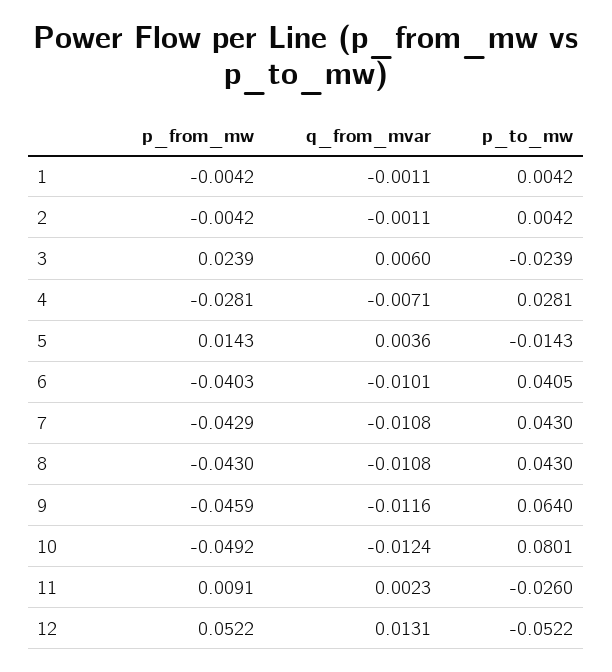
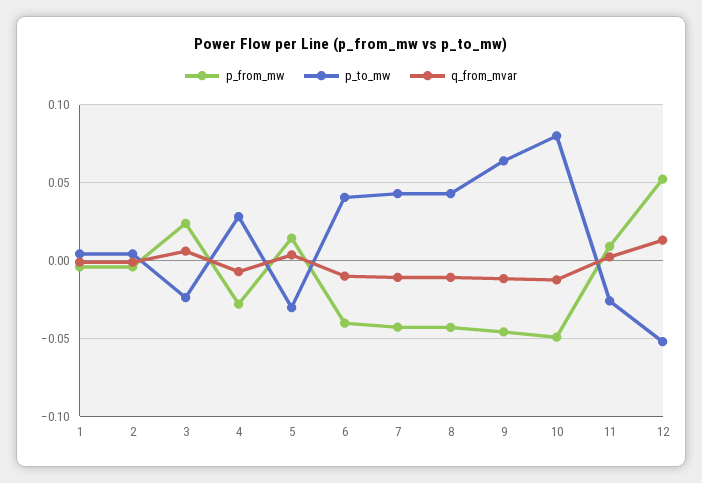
  {
    "p_from_mw": {
      "1": -0.0042,
      "2": -0.0042,
      "3": 0.0239,
      "4": -0.0281,
      "5": 0.0143,
      "6": -0.0403,
      "7": -0.0429,
      "8": -0.043,
      "9": -0.0459,
      "10": -0.0492,
      "11": 0.0091,
      "12": 0.0522
    },
    "q_from_mvar": {
      "1": -0.0011,
      "2": -0.0011,
      "3": 0.006,
      "4": -0.0071,
      "5": 0.0036,
      "6": -0.0101,
      "7": -0.0108,
      "8": -0.0108,
      "9": -0.0116,
      "10": -0.0124,
      "11": 0.0023,
      "12": 0.0131
    },
    "p_to_mw": {
      "1": 0.0042,
      "2": 0.0042,
      "3": -0.0239,
      "4": 0.0281,
-     "5": -0.0143,
+     "5": -0.03,
      "6": 0.0405,
      "7": 0.043,
      "8": 0.043,
      "9": 0.064,
      "10": 0.0801,
      "11": -0.026,
      "12": -0.0522
    }
  }

